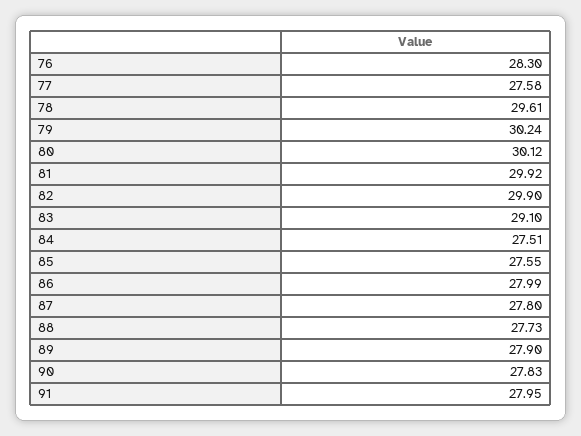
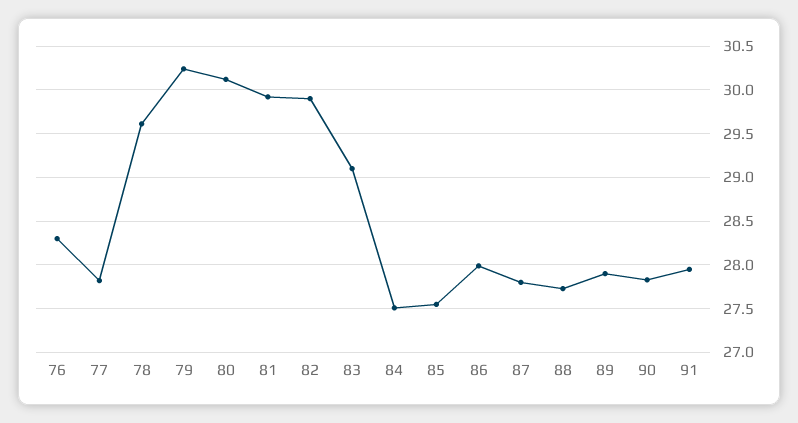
  {
    "76": 28.3,
-   "77": 27.58,
+   "77": 27.8,
    "78": 29.61,
    "79": 30.24,
    "80": 30.12,
    "81": 29.92,
    "82": 29.9,
    "83": 29.1,
    "84": 27.51,
    "85": 27.55,
    "86": 27.99,
    "87": 27.8,
    "88": 27.73,
    "89": 27.9,
    "90": 27.83,
    "91": 27.95
  }

